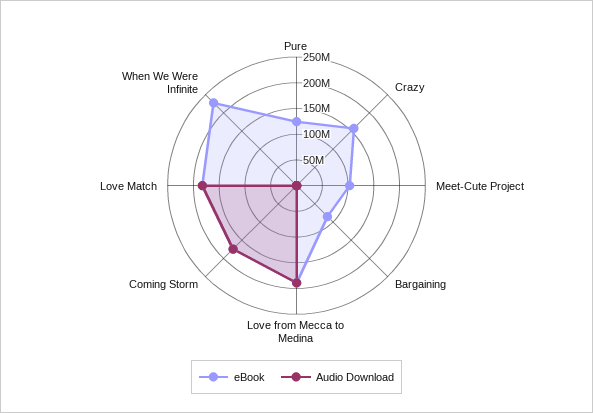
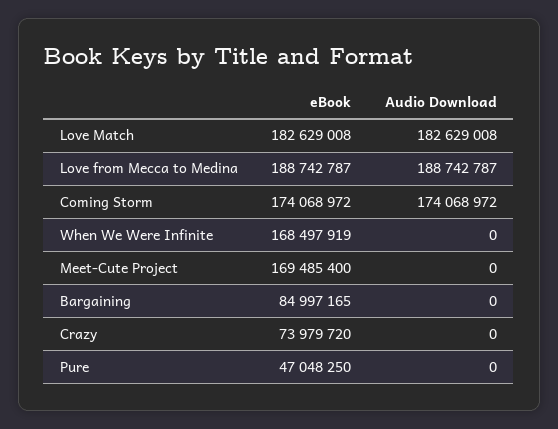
  {
    "eBook": {
-     "Pure": 125000000,
+     "Pure": 47048250,
-     "Crazy": 150000000,
+     "Crazy": 73979720,
-     "Meet-Cute Project": 100000000,
+     "Meet-Cute Project": 169485400,
      "Bargaining": 84997165,
      "Love from Mecca to Medina": 188742787,
      "Coming Storm": 174068972,
      "Love Match": 182629008,
-     "When We Were Infinite": 225000000
+     "When We Were Infinite": 168497919
    },
    "Audio Download": {
      "Pure": 0,
      "Crazy": 0,
      "Meet-Cute Project": 0,
      "Bargaining": 0,
      "Love from Mecca to Medina": 188742787,
      "Coming Storm": 174068972,
      "Love Match": 182629008,
      "When We Were Infinite": 0
    }
  }

